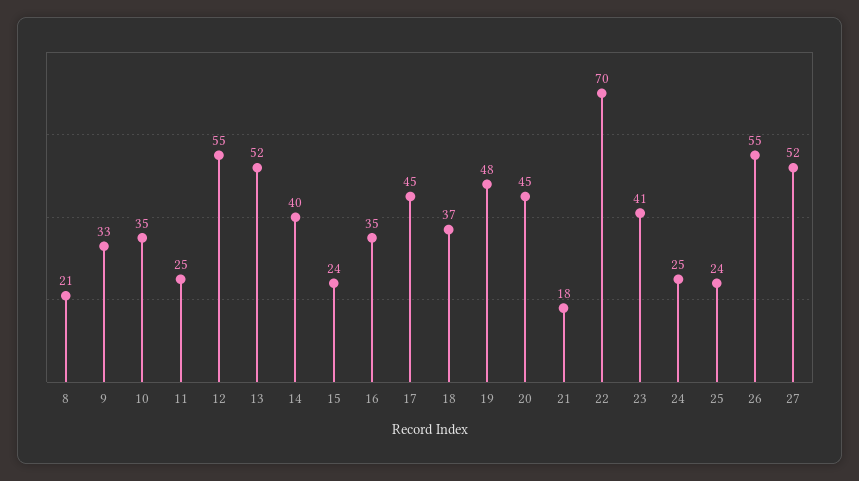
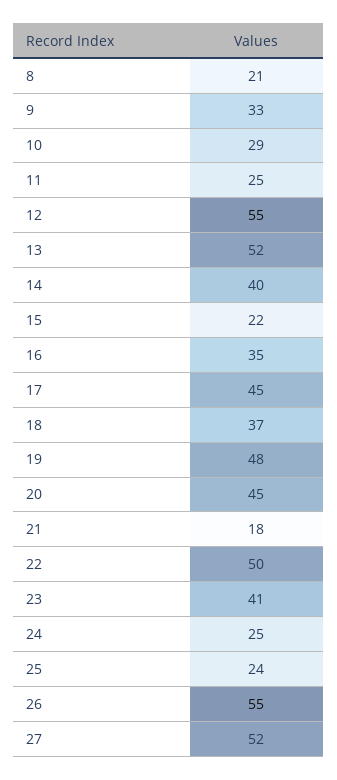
  {
    "8": 21,
    "9": 33,
-   "10": 35,
+   "10": 29,
    "11": 25,
    "12": 55,
    "13": 52,
    "14": 40,
-   "15": 24,
+   "15": 22,
    "16": 35,
    "17": 45,
    "18": 37,
    "19": 48,
    "20": 45,
    "21": 18,
-   "22": 70,
+   "22": 50,
    "23": 41,
    "24": 25,
    "25": 24,
    "26": 55,
    "27": 52
  }

